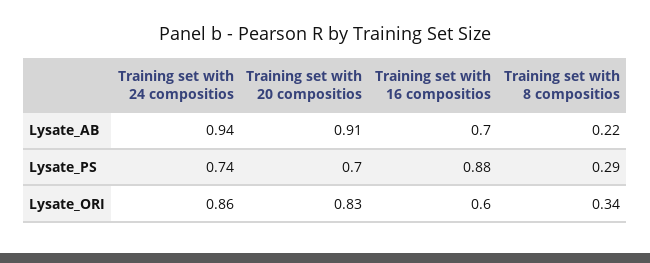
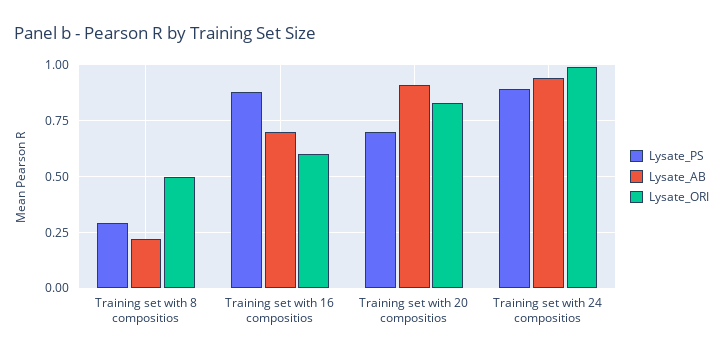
  {
    "Lysate_AB": {
      "Training set with 24 compositios": 0.94,
      "Training set with 20 compositios": 0.91,
      "Training set with 16 compositios": 0.7,
      "Training set with 8 compositios": 0.22
    },
    "Lysate_PS": {
-     "Training set with 24 compositios": 0.74,
+     "Training set with 24 compositios": 0.9,
      "Training set with 20 compositios": 0.7,
      "Training set with 16 compositios": 0.88,
      "Training set with 8 compositios": 0.29
    },
    "Lysate_ORI": {
-     "Training set with 24 compositios": 0.86,
+     "Training set with 24 compositios": 1,
      "Training set with 20 compositios": 0.83,
      "Training set with 16 compositios": 0.6,
-     "Training set with 8 compositios": 0.34
+     "Training set with 8 compositios": 0.5
    }
  }

